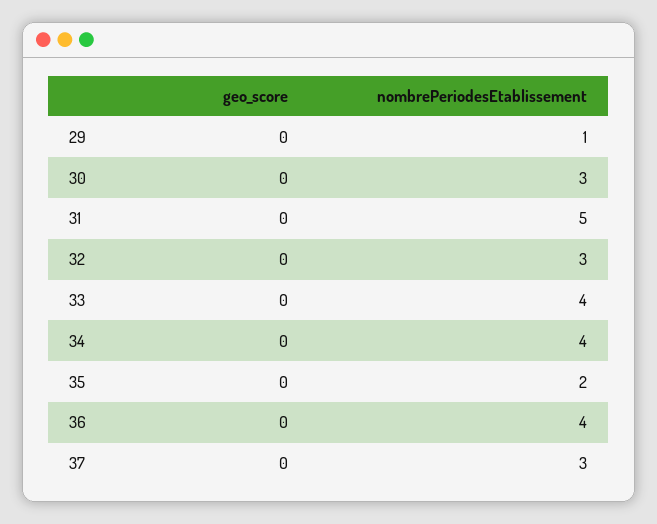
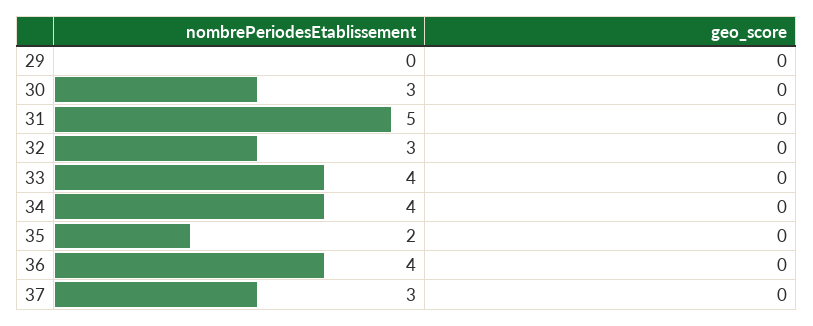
  {
    "geo_score": {
      "29": 0,
      "30": 0,
      "31": 0,
      "32": 0,
      "33": 0,
      "34": 0,
      "35": 0,
      "36": 0,
      "37": 0
    },
    "nombrePeriodesEtablissement": {
-     "29": 1,
+     "29": 0,
      "30": 3,
      "31": 5,
      "32": 3,
      "33": 4,
      "34": 4,
      "35": 2,
      "36": 4,
      "37": 3
    }
  }

